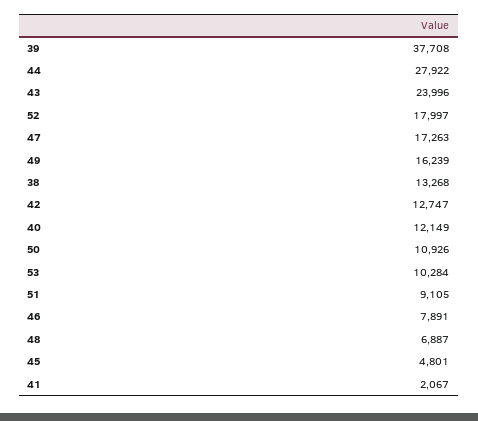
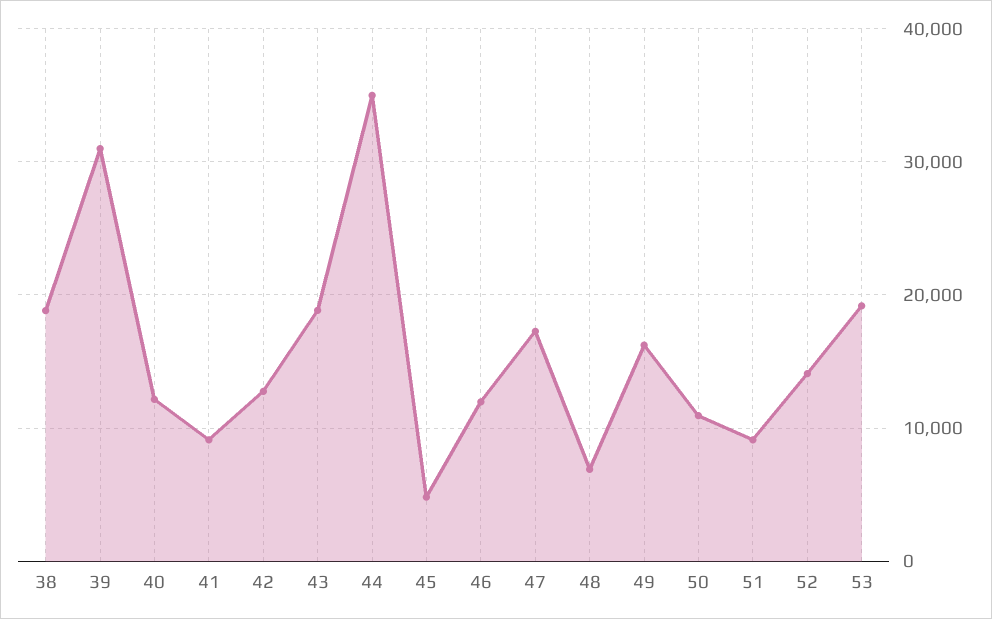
  {
-   "39": 37708,
+   "39": 31000,
-   "44": 27922,
+   "44": 35000,
-   "43": 23996,
+   "43": 19000,
-   "52": 17997,
+   "52": 14000,
    "47": 17263,
    "49": 16239,
-   "38": 13268,
+   "38": 19000,
    "42": 12747,
    "40": 12149,
    "50": 10926,
-   "53": 10284,
+   "53": 19000,
    "51": 9105,
-   "46": 7891,
+   "46": 12000,
    "48": 6887,
    "45": 4801,
-   "41": 2067
+   "41": 9000
  }

